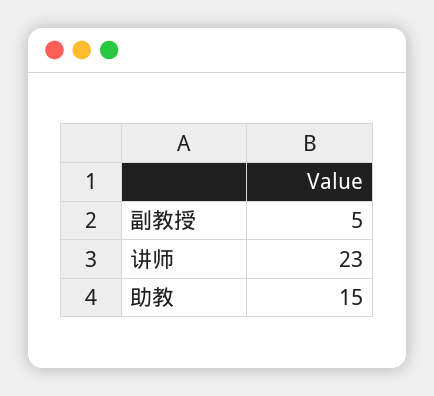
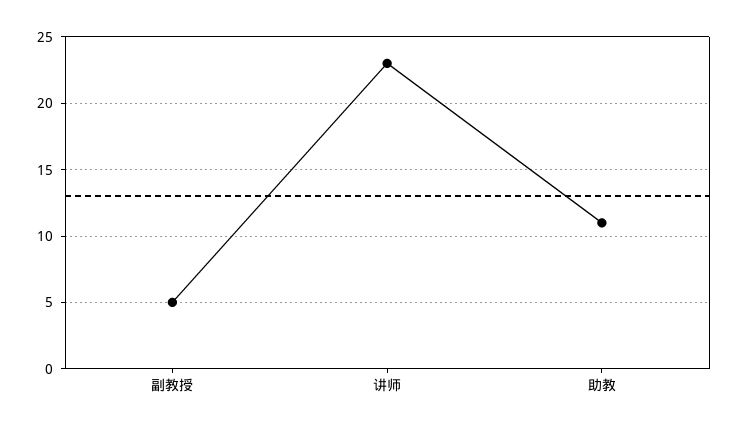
  {
    "副教授": 5,
    "讲师": 23,
-   "助教": 15
+   "助教": 11
  }

